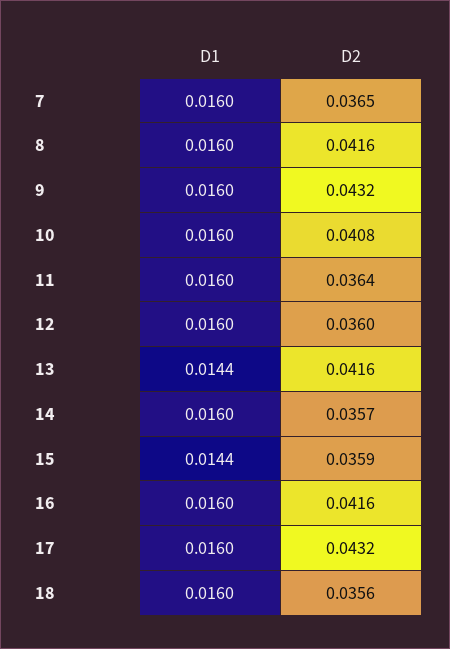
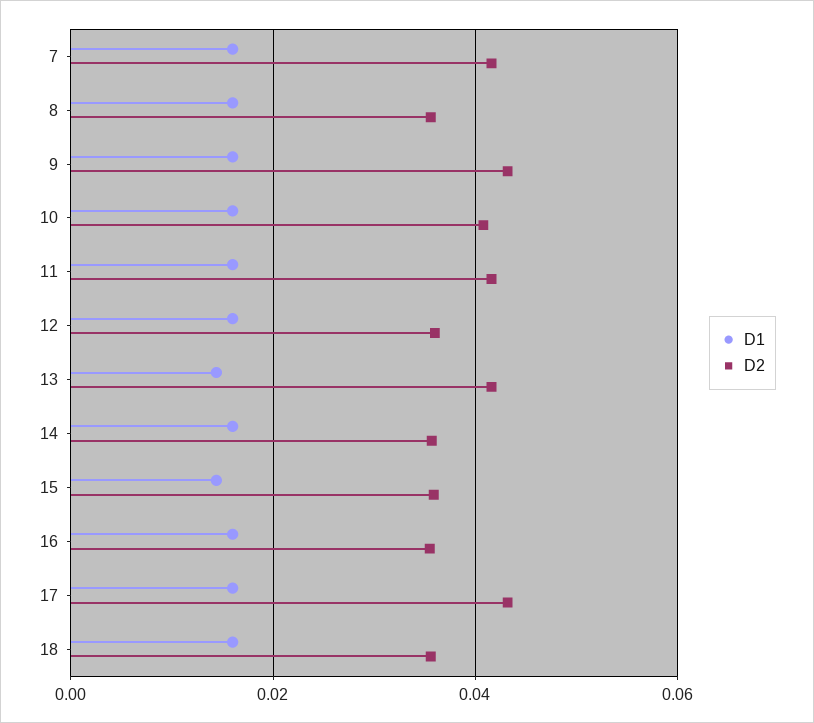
  {
    "D1": {
      "7": 0.016,
      "8": 0.016,
      "9": 0.016,
      "10": 0.016,
      "11": 0.016,
      "12": 0.016,
      "13": 0.0144,
      "14": 0.016,
      "15": 0.0144,
      "16": 0.016,
      "17": 0.016,
      "18": 0.016
    },
    "D2": {
-     "7": 0.0365,
+     "7": 0.042,
-     "8": 0.0416,
+     "8": 0.036,
      "9": 0.0432,
      "10": 0.0408,
-     "11": 0.0364,
+     "11": 0.042,
      "12": 0.036,
      "13": 0.0416,
      "14": 0.0357,
      "15": 0.0359,
-     "16": 0.0416,
+     "16": 0.036,
      "17": 0.0432,
      "18": 0.0356
    }
  }

